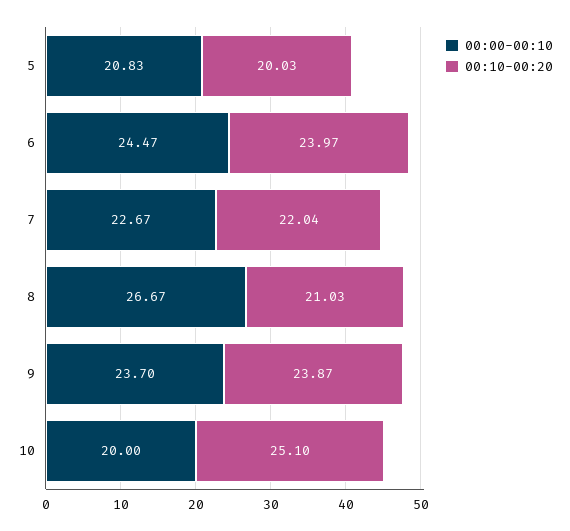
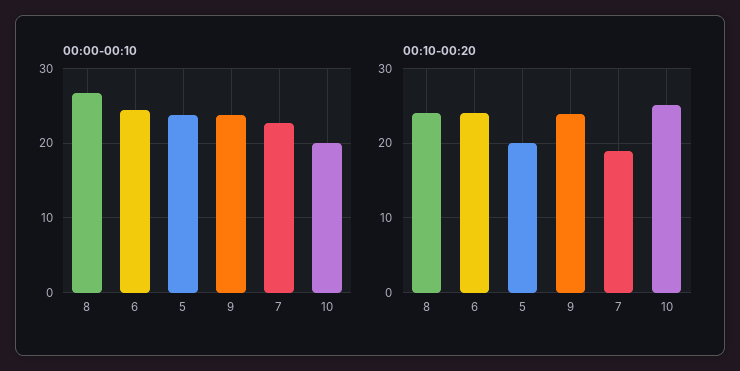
  {
    "00:00-00:10": {
-     "5": 20.83,
+     "5": 24,
      "6": 24.47,
      "7": 22.67,
      "8": 26.67,
      "9": 23.7,
      "10": 20
    },
    "00:10-00:20": {
      "5": 20.03,
      "6": 23.97,
-     "7": 22.04,
+     "7": 19,
-     "8": 21.03,
+     "8": 24,
      "9": 23.87,
      "10": 25.1
    }
  }

